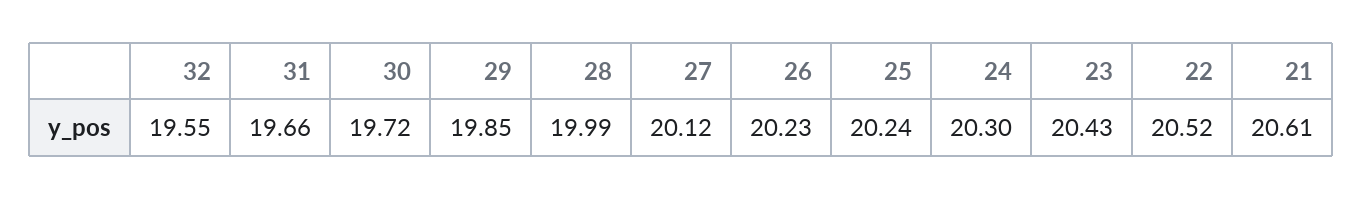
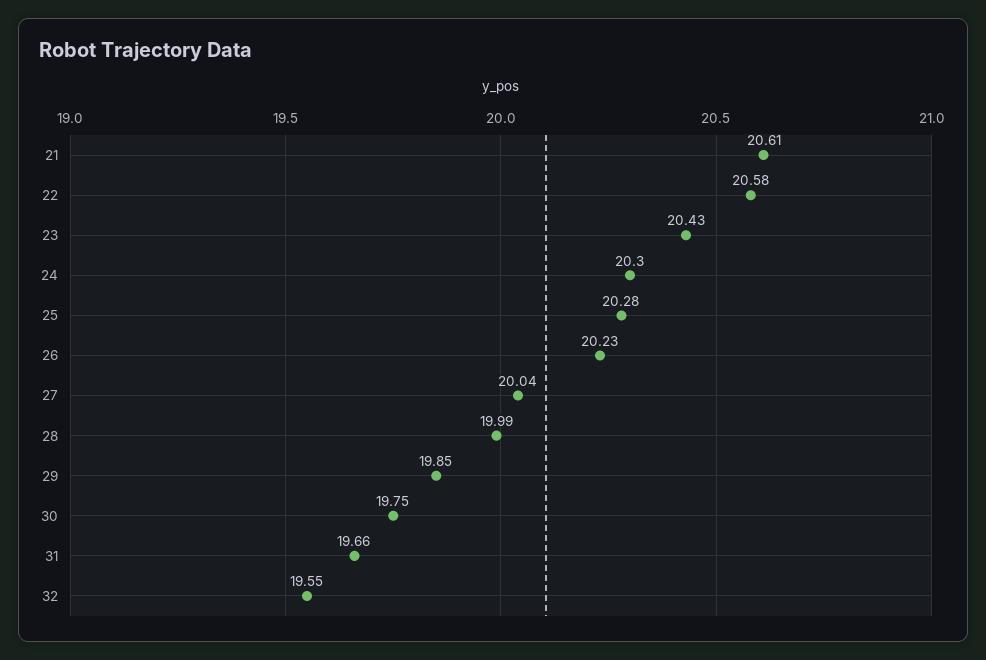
  {
    "32": 19.55,
    "31": 19.66,
-   "30": 19.72,
+   "30": 19.75,
    "29": 19.85,
    "28": 19.99,
-   "27": 20.12,
+   "27": 20.04,
    "26": 20.23,
-   "25": 20.24,
+   "25": 20.28,
    "24": 20.3,
    "23": 20.43,
-   "22": 20.52,
+   "22": 20.58,
    "21": 20.61
  }

